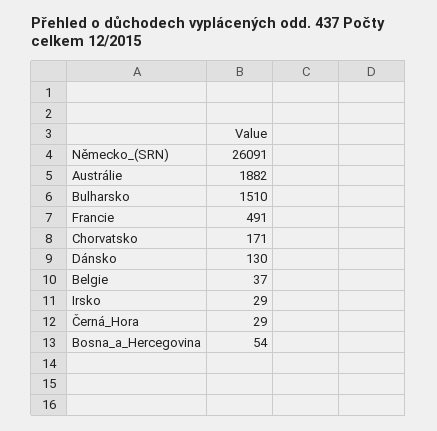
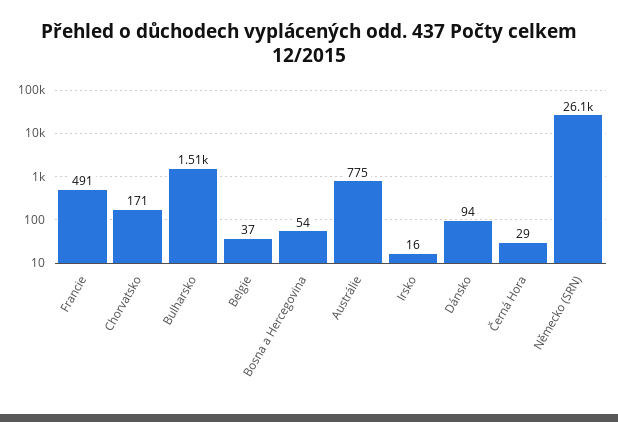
  {
    "Německo_(SRN)": 26091,
-   "Austrálie": 1882,
+   "Austrálie": 775,
    "Bulharsko": 1510,
    "Francie": 491,
    "Chorvatsko": 171,
-   "Dánsko": 130,
+   "Dánsko": 94,
    "Belgie": 37,
-   "Irsko": 29,
+   "Irsko": 16,
    "Černá_Hora": 29,
    "Bosna_a_Hercegovina": 54
  }

